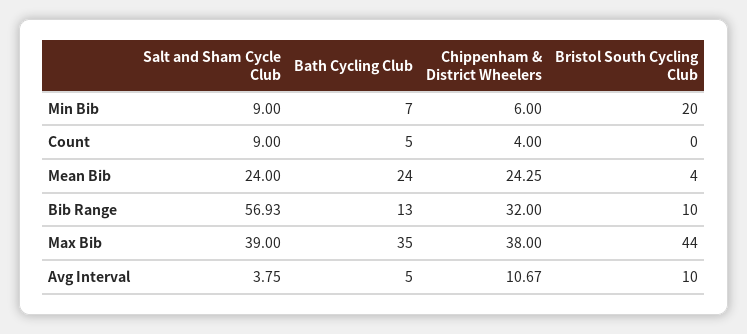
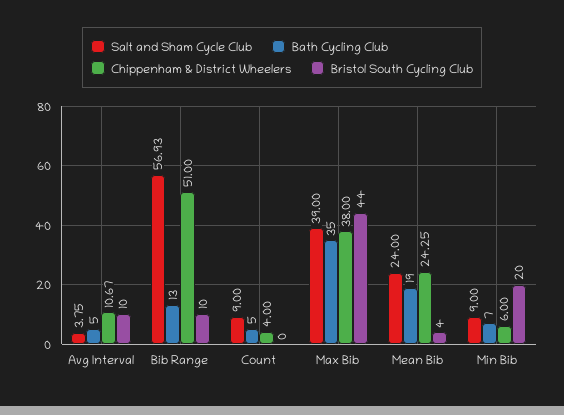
  {
    "Salt and Sham Cycle Club": {
      "Min Bib": 9,
      "Count": 9,
      "Mean Bib": 24,
      "Bib Range": 56.93,
      "Max Bib": 39,
      "Avg Interval": 3.75
    },
    "Bath Cycling Club": {
      "Min Bib": 7,
      "Count": 5,
-     "Mean Bib": 24,
+     "Mean Bib": 19,
      "Bib Range": 13,
      "Max Bib": 35,
      "Avg Interval": 5
    },
    "Chippenham & District Wheelers": {
      "Min Bib": 6,
      "Count": 4,
      "Mean Bib": 24.25,
-     "Bib Range": 32,
+     "Bib Range": 51,
      "Max Bib": 38,
      "Avg Interval": 10.67
    },
    "Bristol South Cycling Club": {
      "Min Bib": 20,
      "Count": 0,
      "Mean Bib": 4,
      "Bib Range": 10,
      "Max Bib": 44,
      "Avg Interval": 10
    }
  }

